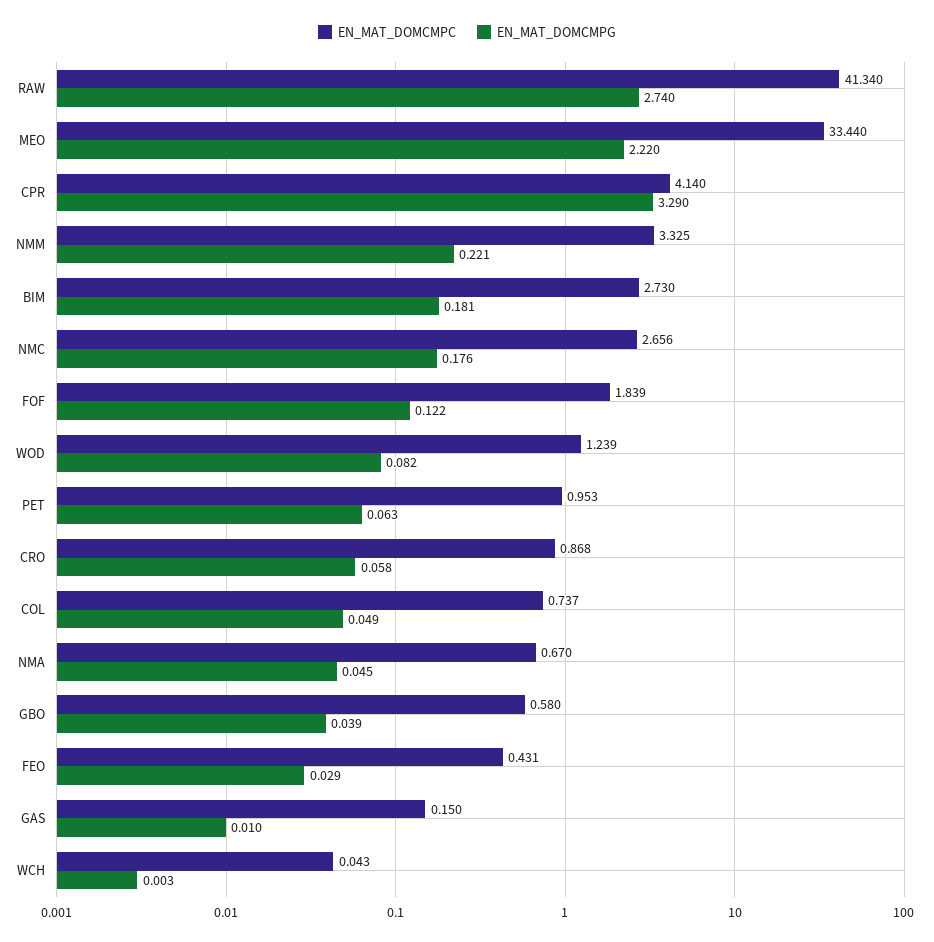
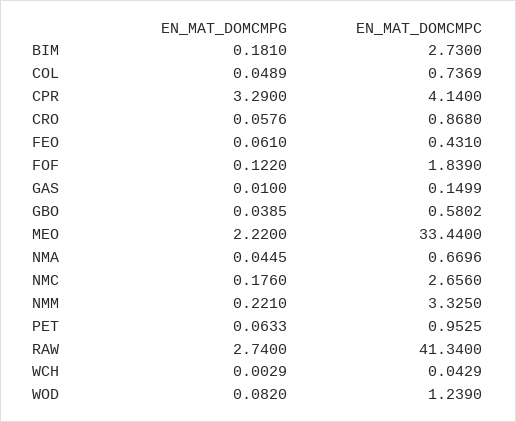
  {
    "EN_MAT_DOMCMPC": {
      "RAW": 41.34,
      "MEO": 33.44,
      "CPR": 4.14,
      "NMM": 3.325,
      "BIM": 2.73,
      "NMC": 2.656,
      "FOF": 1.839,
      "WOD": 1.239,
      "PET": 0.9525,
      "CRO": 0.868,
      "COL": 0.7369,
      "NMA": 0.6696,
      "GBO": 0.5802,
      "FEO": 0.431,
      "GAS": 0.1499,
      "WCH": 0.0429
    },
    "EN_MAT_DOMCMPG": {
      "RAW": 2.74,
      "MEO": 2.22,
      "CPR": 3.29,
      "NMM": 0.221,
      "BIM": 0.181,
      "NMC": 0.176,
      "FOF": 0.122,
      "WOD": 0.082,
      "PET": 0.0633,
      "CRO": 0.0576,
      "COL": 0.0489,
      "NMA": 0.0445,
      "GBO": 0.0385,
-     "FEO": 0.029,
+     "FEO": 0.061,
      "GAS": 0.01,
      "WCH": 0.0029
    }
  }

